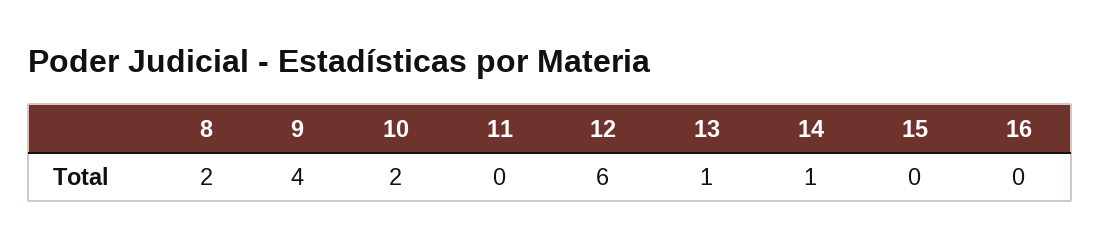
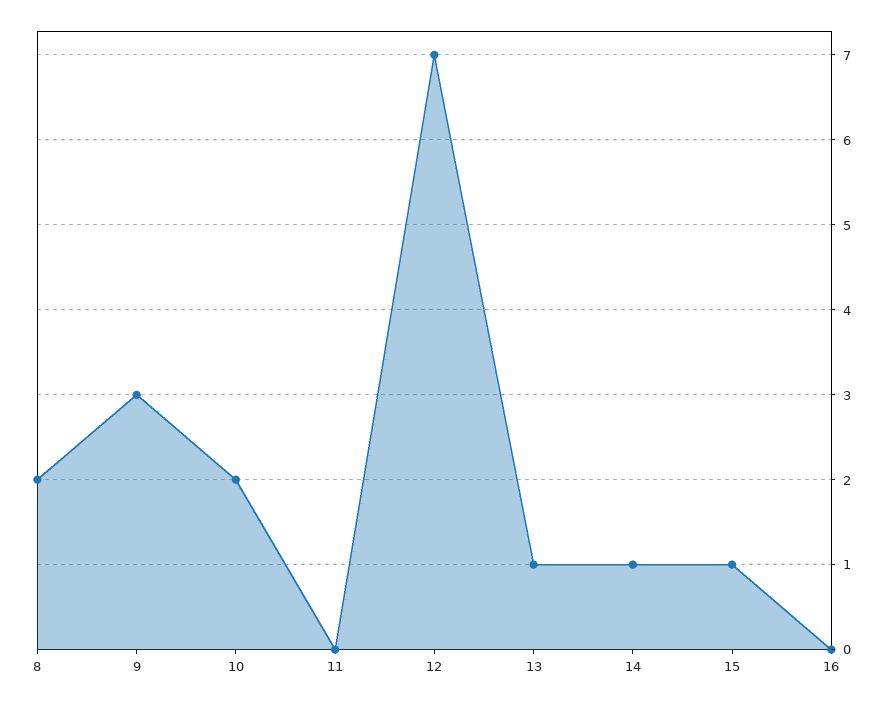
  {
    "8": 2,
-   "9": 4,
+   "9": 3,
    "10": 2,
    "11": 0,
-   "12": 6,
+   "12": 7,
    "13": 1,
    "14": 1,
-   "15": 0,
+   "15": 1,
    "16": 0
  }

